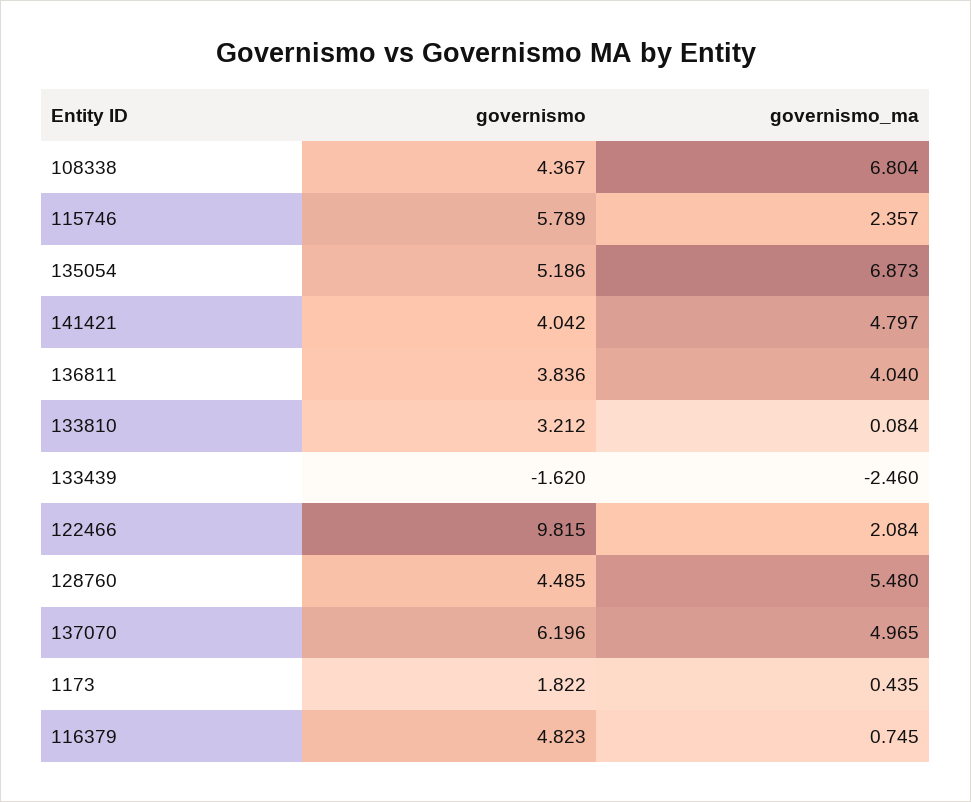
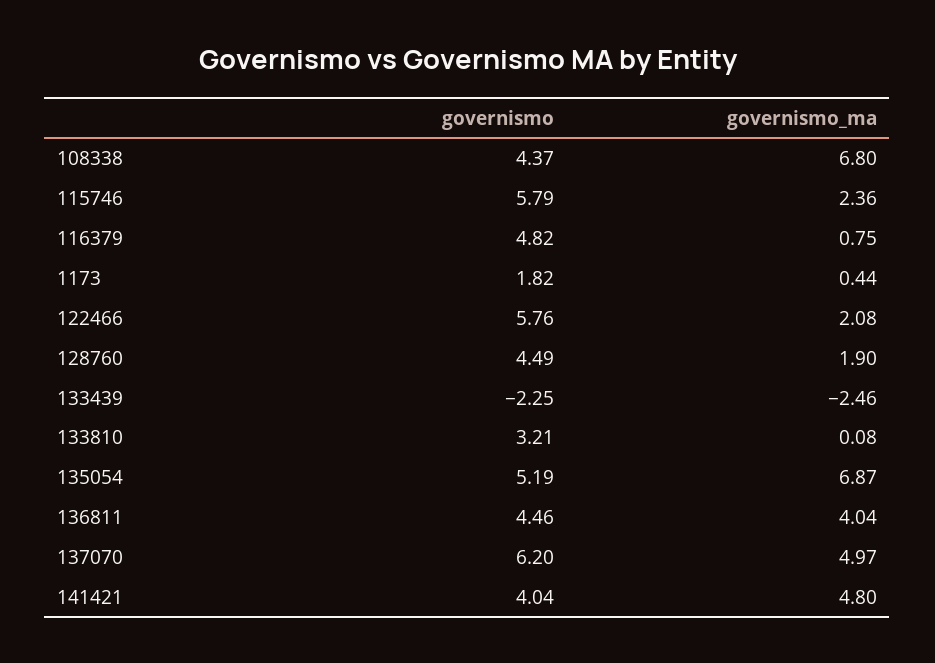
  {
    "governismo": {
      "108338": 4.367,
      "115746": 5.789,
      "135054": 5.186,
      "141421": 4.042,
-     "136811": 3.836,
+     "136811": 4.46,
      "133810": 3.212,
-     "133439": -1.62,
+     "133439": -2.25,
-     "122466": 9.815,
+     "122466": 5.76,
      "128760": 4.485,
      "137070": 6.196,
      "1173": 1.822,
      "116379": 4.823
    },
    "governismo_ma": {
      "108338": 6.804,
      "115746": 2.357,
      "135054": 6.873,
      "141421": 4.797,
      "136811": 4.04,
      "133810": 0.084,
      "133439": -2.46,
      "122466": 2.084,
-     "128760": 5.48,
+     "128760": 1.9,
      "137070": 4.965,
      "1173": 0.435,
      "116379": 0.745
    }
  }

